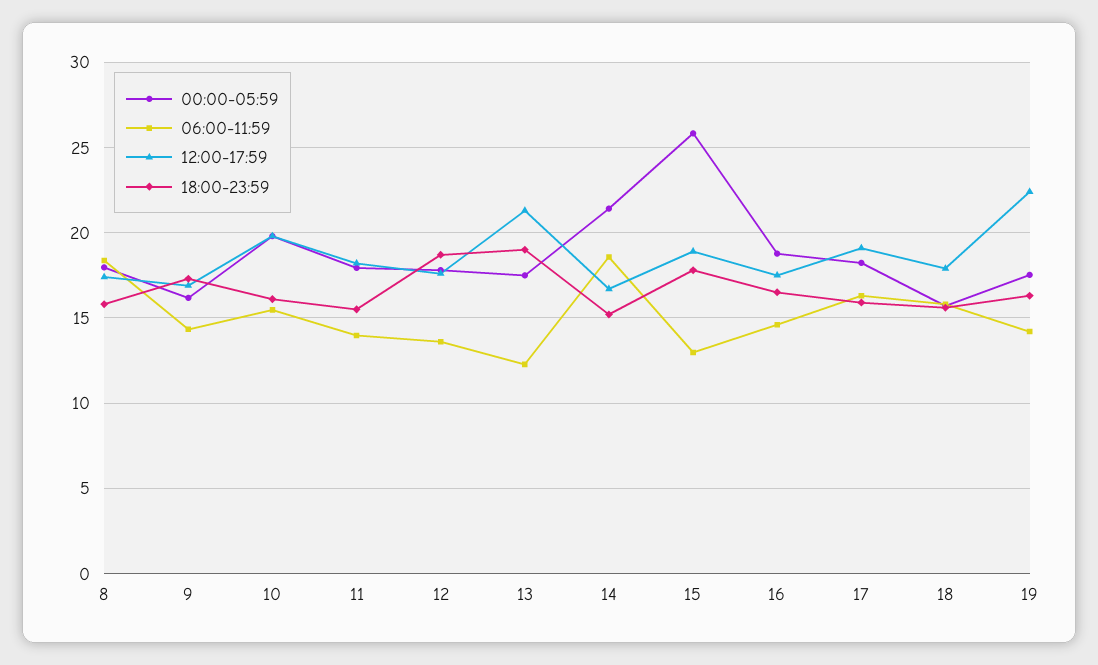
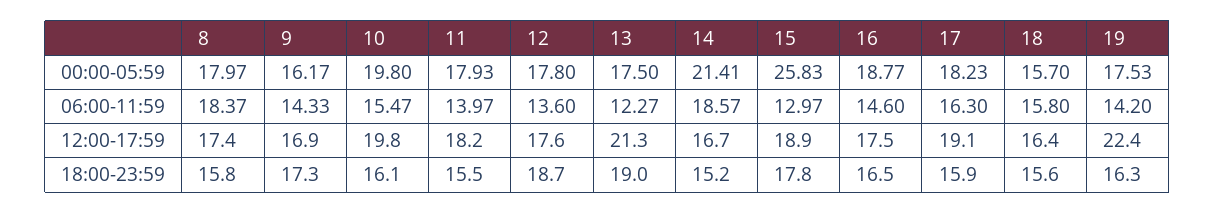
  {
    "00:00-05:59": {
      "8": 17.97,
      "9": 16.17,
      "10": 19.8,
      "11": 17.93,
      "12": 17.8,
      "13": 17.5,
      "14": 21.41,
      "15": 25.83,
      "16": 18.77,
      "17": 18.23,
      "18": 15.7,
      "19": 17.53
    },
    "06:00-11:59": {
      "8": 18.37,
      "9": 14.33,
      "10": 15.47,
      "11": 13.97,
      "12": 13.6,
      "13": 12.27,
      "14": 18.57,
      "15": 12.97,
      "16": 14.6,
      "17": 16.3,
      "18": 15.8,
      "19": 14.2
    },
    "12:00-17:59": {
      "8": 17.4,
      "9": 16.9,
      "10": 19.8,
      "11": 18.2,
      "12": 17.6,
      "13": 21.3,
      "14": 16.7,
      "15": 18.9,
      "16": 17.5,
      "17": 19.1,
-     "18": 18,
+     "18": 16.4,
      "19": 22.4
    },
    "18:00-23:59": {
      "8": 15.8,
      "9": 17.3,
      "10": 16.1,
      "11": 15.5,
      "12": 18.7,
      "13": 19,
      "14": 15.2,
      "15": 17.8,
      "16": 16.5,
      "17": 15.9,
      "18": 15.6,
      "19": 16.3
    }
  }

